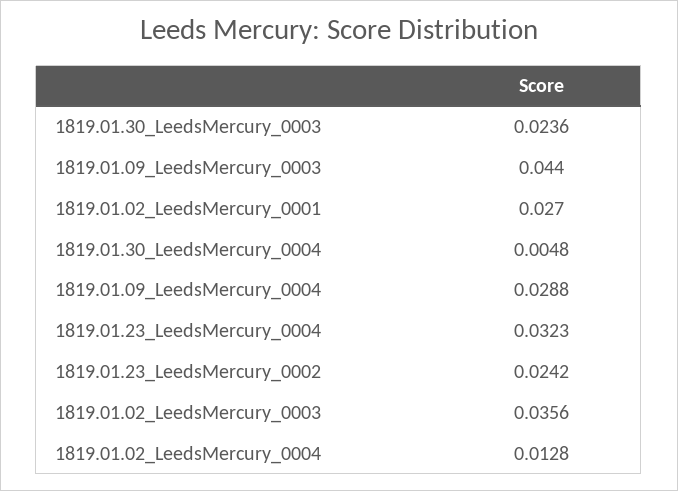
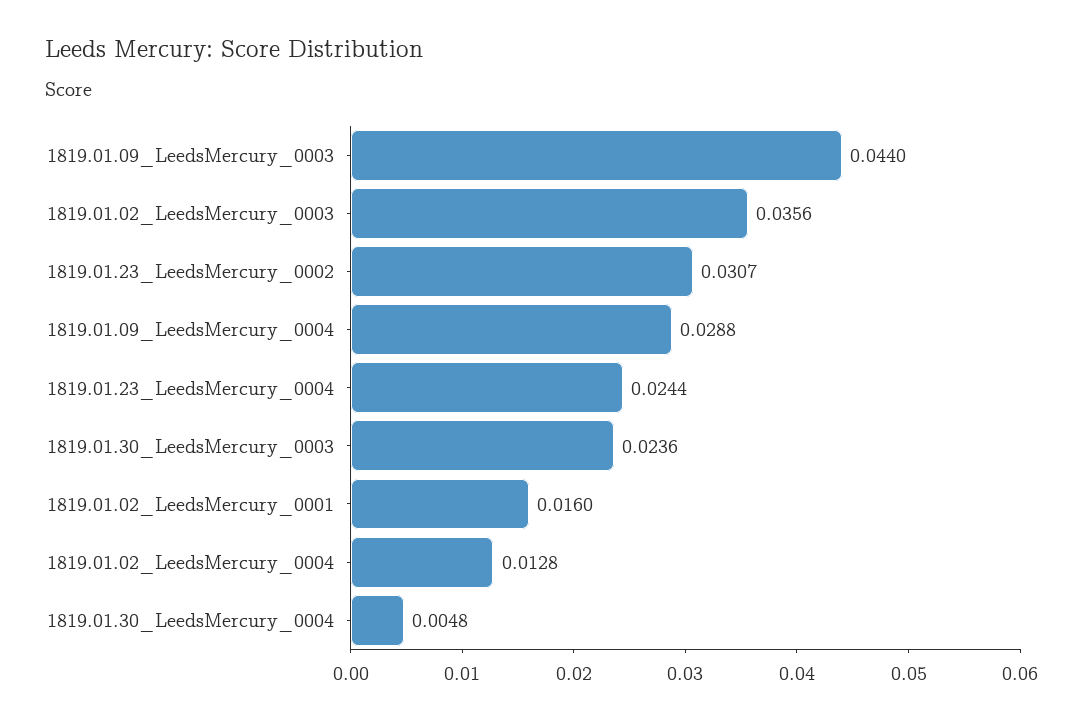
  {
    "1819.01.30_LeedsMercury_0003": 0.0236,
    "1819.01.09_LeedsMercury_0003": 0.044,
-   "1819.01.02_LeedsMercury_0001": 0.027,
+   "1819.01.02_LeedsMercury_0001": 0.016,
    "1819.01.30_LeedsMercury_0004": 0.0048,
    "1819.01.09_LeedsMercury_0004": 0.0288,
-   "1819.01.23_LeedsMercury_0004": 0.0323,
+   "1819.01.23_LeedsMercury_0004": 0.0244,
-   "1819.01.23_LeedsMercury_0002": 0.0242,
+   "1819.01.23_LeedsMercury_0002": 0.0307,
    "1819.01.02_LeedsMercury_0003": 0.0356,
    "1819.01.02_LeedsMercury_0004": 0.0128
  }

